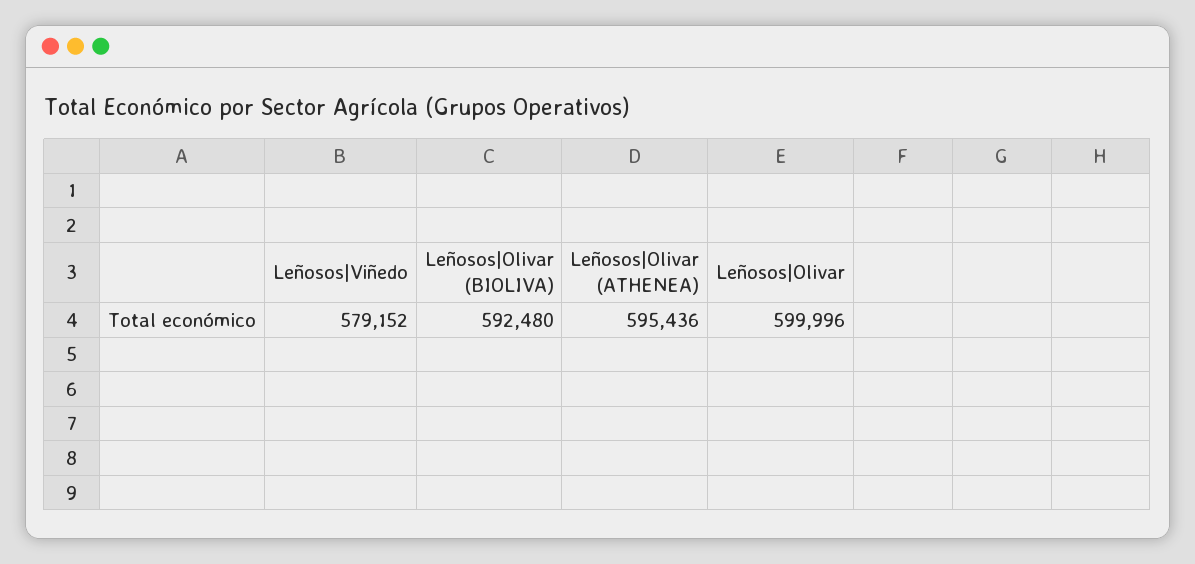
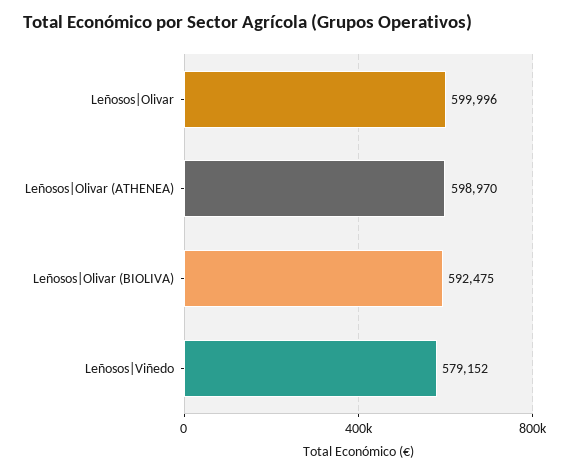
  {
    "Leñosos|Viñedo": 579152,
-   "Leñosos|Olivar (BIOLIVA)": 592480,
+   "Leñosos|Olivar (BIOLIVA)": 592475,
-   "Leñosos|Olivar (ATHENEA)": 595436,
+   "Leñosos|Olivar (ATHENEA)": 598970,
    "Leñosos|Olivar": 599996
  }

